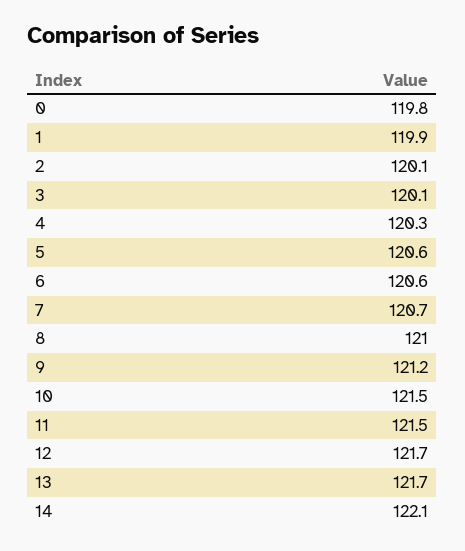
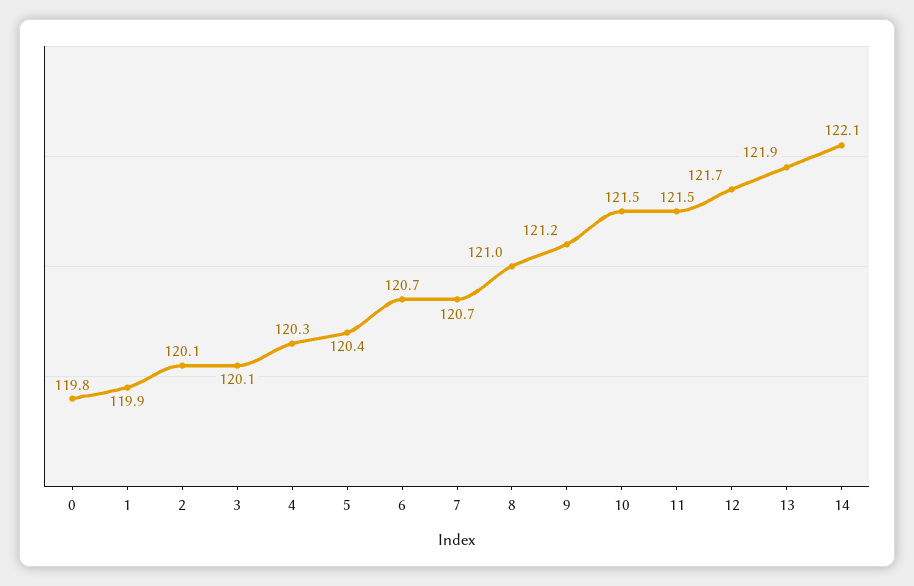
  {
    "0": 119.8,
    "1": 119.9,
    "2": 120.1,
    "3": 120.1,
    "4": 120.3,
-   "5": 120.6,
+   "5": 120.4,
-   "6": 120.6,
+   "6": 120.7,
    "7": 120.7,
    "8": 121,
    "9": 121.2,
    "10": 121.5,
    "11": 121.5,
    "12": 121.7,
-   "13": 121.7,
+   "13": 121.9,
    "14": 122.1
  }

